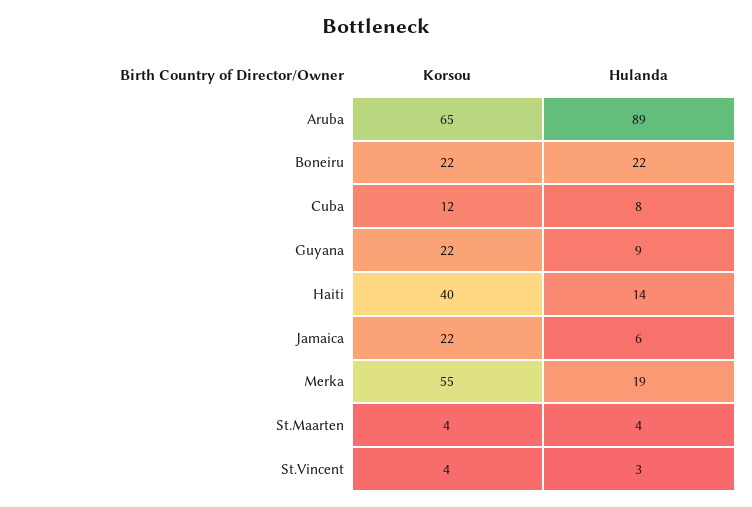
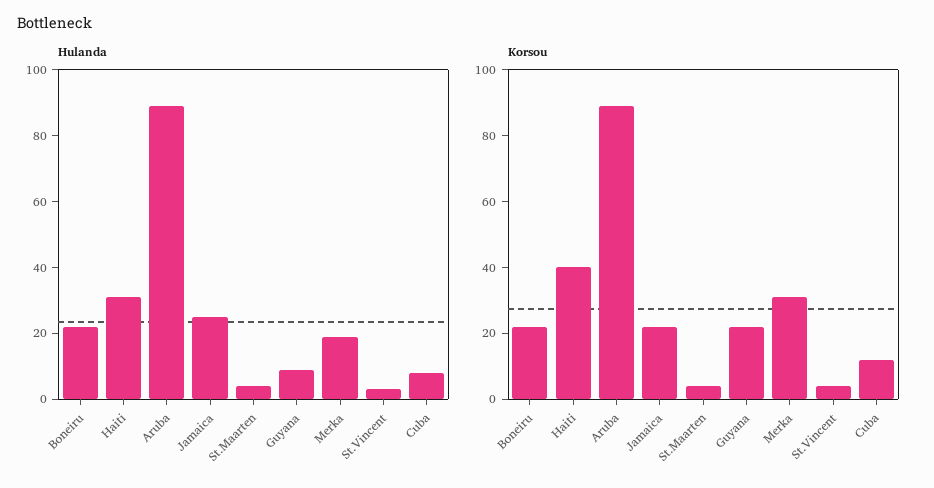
  {
    "Korsou": {
-     "Aruba": 65,
+     "Aruba": 90,
      "Boneiru": 22,
      "Cuba": 12,
      "Guyana": 22,
      "Haiti": 40,
      "Jamaica": 22,
-     "Merka": 55,
+     "Merka": 30,
      "St.Maarten": 4,
      "St.Vincent": 4
    },
    "Hulanda": {
      "Aruba": 89,
      "Boneiru": 22,
      "Cuba": 8,
      "Guyana": 9,
-     "Haiti": 14,
+     "Haiti": 30,
-     "Jamaica": 6,
+     "Jamaica": 25,
      "Merka": 19,
      "St.Maarten": 4,
      "St.Vincent": 3
    }
  }

